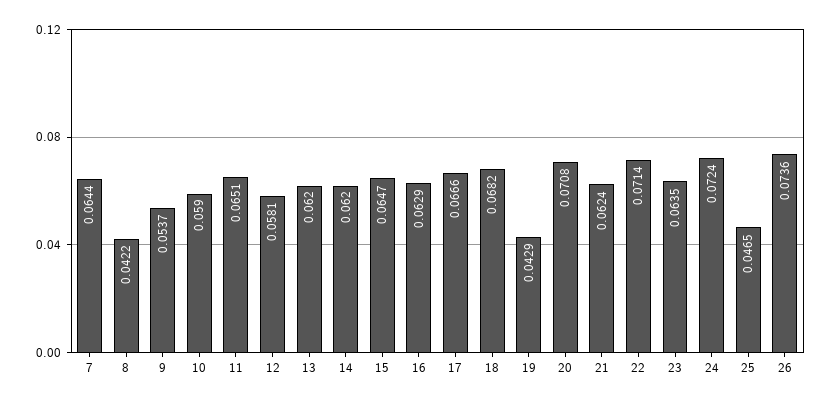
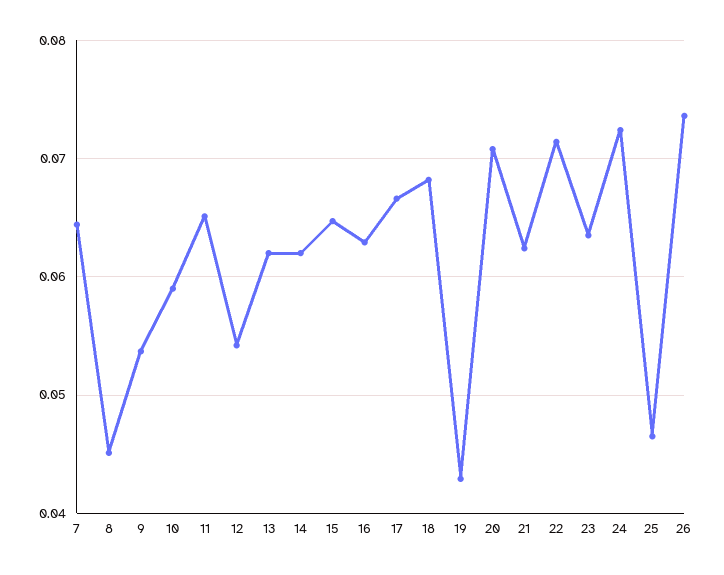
  {
    "7": 0.0644,
-   "8": 0.0422,
+   "8": 0.045,
    "9": 0.0537,
    "10": 0.059,
    "11": 0.0651,
-   "12": 0.0581,
+   "12": 0.054,
    "13": 0.062,
    "14": 0.062,
    "15": 0.0647,
    "16": 0.0629,
    "17": 0.0666,
    "18": 0.0682,
    "19": 0.0429,
    "20": 0.0708,
    "21": 0.0624,
    "22": 0.0714,
    "23": 0.0635,
    "24": 0.0724,
    "25": 0.0465,
    "26": 0.0736
  }

